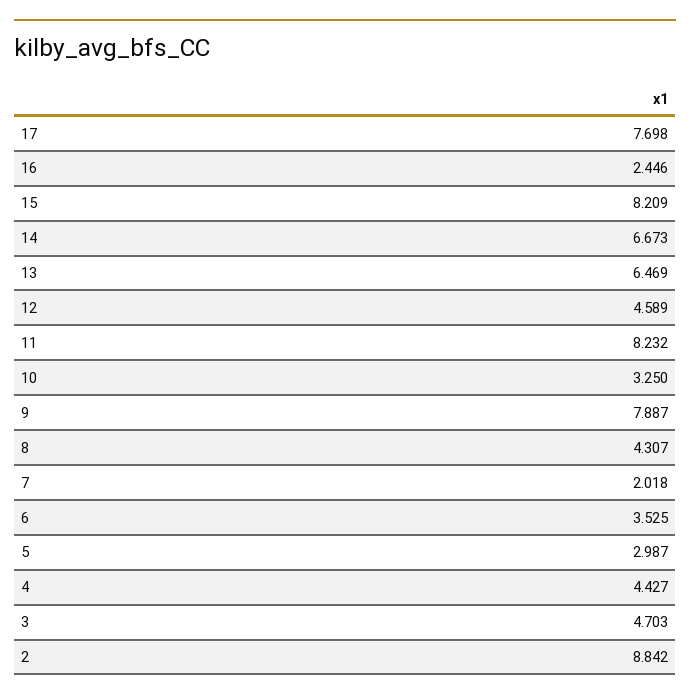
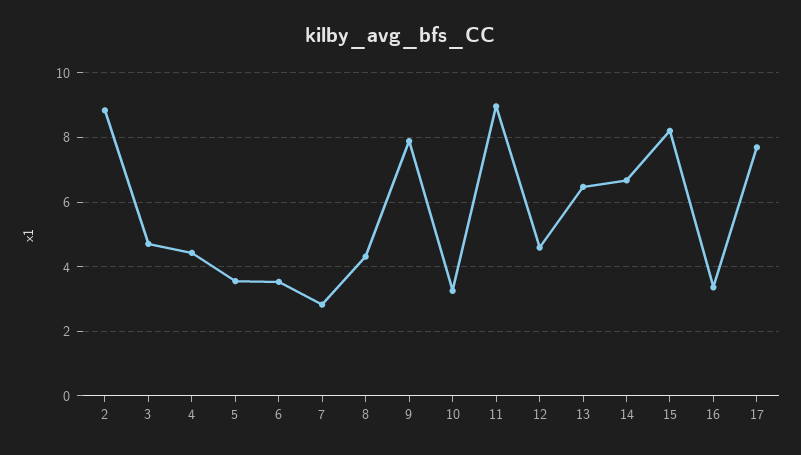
  {
    "17": 7.698,
-   "16": 2.446,
+   "16": 3.4,
    "15": 8.209,
    "14": 6.673,
    "13": 6.469,
    "12": 4.589,
-   "11": 8.232,
+   "11": 9,
    "10": 3.25,
    "9": 7.887,
    "8": 4.307,
-   "7": 2.018,
+   "7": 2.8,
    "6": 3.525,
-   "5": 2.987,
+   "5": 3.6,
    "4": 4.427,
    "3": 4.703,
    "2": 8.842
  }

